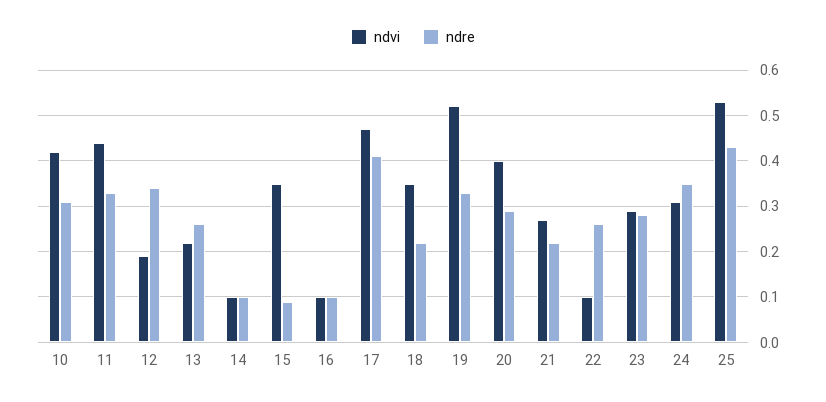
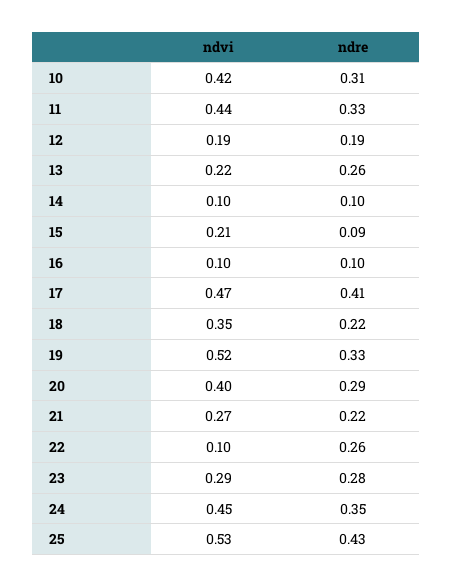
  {
    "ndvi": {
      "10": 0.42,
      "11": 0.44,
      "12": 0.19,
      "13": 0.22,
      "14": 0.1,
-     "15": 0.35,
+     "15": 0.21,
      "16": 0.1,
      "17": 0.47,
      "18": 0.35,
      "19": 0.52,
      "20": 0.4,
      "21": 0.27,
      "22": 0.1,
      "23": 0.29,
-     "24": 0.3,
+     "24": 0.45,
      "25": 0.53
    },
    "ndre": {
      "10": 0.31,
      "11": 0.33,
-     "12": 0.35,
+     "12": 0.19,
      "13": 0.26,
      "14": 0.1,
      "15": 0.09,
      "16": 0.1,
      "17": 0.41,
      "18": 0.22,
      "19": 0.33,
      "20": 0.29,
      "21": 0.22,
      "22": 0.26,
      "23": 0.28,
      "24": 0.35,
      "25": 0.43
    }
  }

